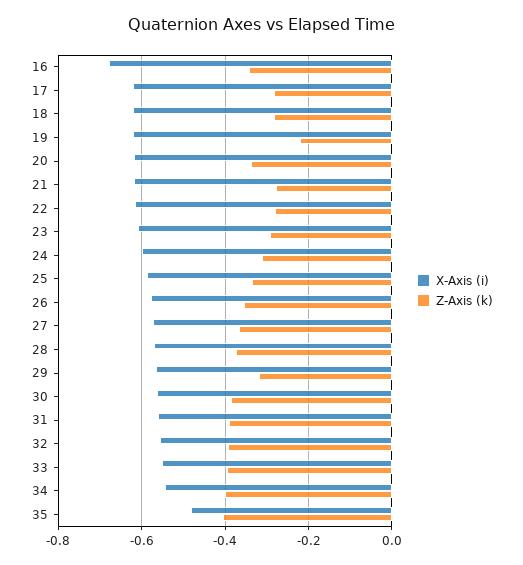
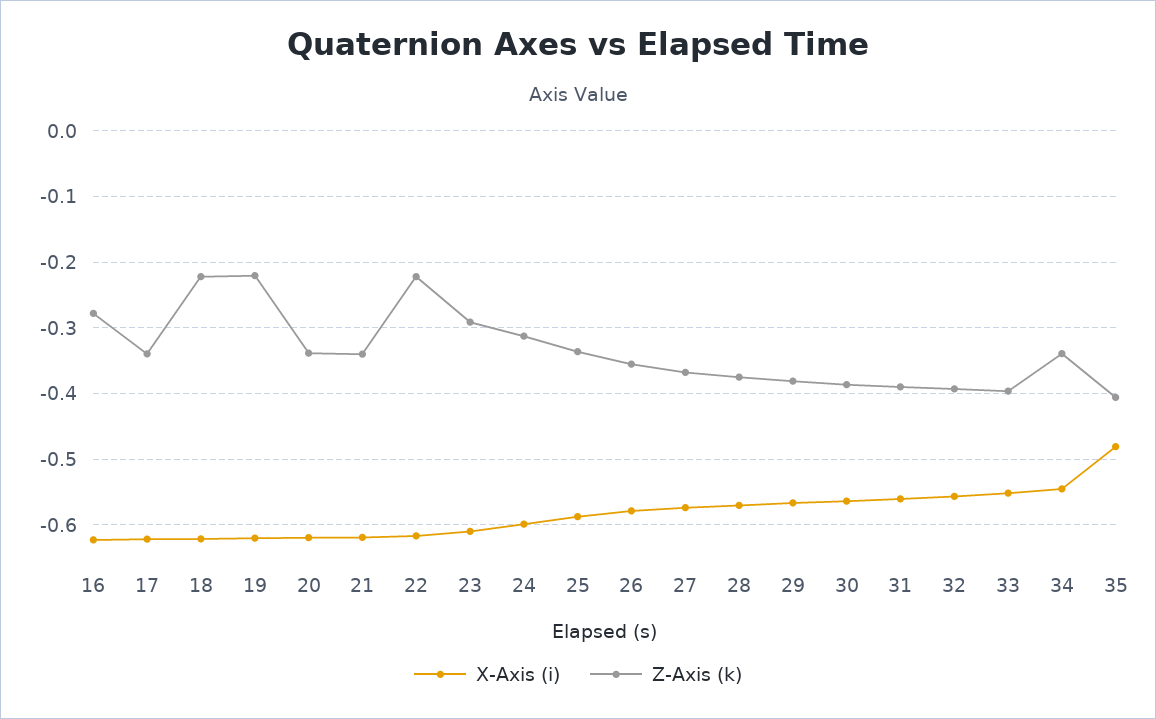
  {
    "X-Axis (i)": {
-     "16": -0.68,
+     "16": -0.62,
      "17": -0.62,
      "18": -0.62,
      "19": -0.62,
      "20": -0.62,
      "21": -0.62,
      "22": -0.62,
      "23": -0.61,
      "24": -0.6,
      "25": -0.59,
      "26": -0.58,
      "27": -0.57,
      "28": -0.57,
      "29": -0.57,
      "30": -0.56,
      "31": -0.56,
      "32": -0.56,
      "33": -0.55,
      "34": -0.55,
      "35": -0.48
    },
    "Z-Axis (k)": {
-     "16": -0.34,
+     "16": -0.28,
-     "17": -0.28,
+     "17": -0.34,
-     "18": -0.28,
+     "18": -0.22,
      "19": -0.22,
      "20": -0.34,
-     "21": -0.28,
+     "21": -0.34,
-     "22": -0.28,
+     "22": -0.22,
      "23": -0.29,
      "24": -0.31,
      "25": -0.34,
      "26": -0.36,
      "27": -0.37,
      "28": -0.37,
-     "29": -0.32,
+     "29": -0.38,
      "30": -0.39,
      "31": -0.39,
      "32": -0.39,
      "33": -0.4,
-     "34": -0.4,
+     "34": -0.34,
      "35": -0.41
    }
  }

